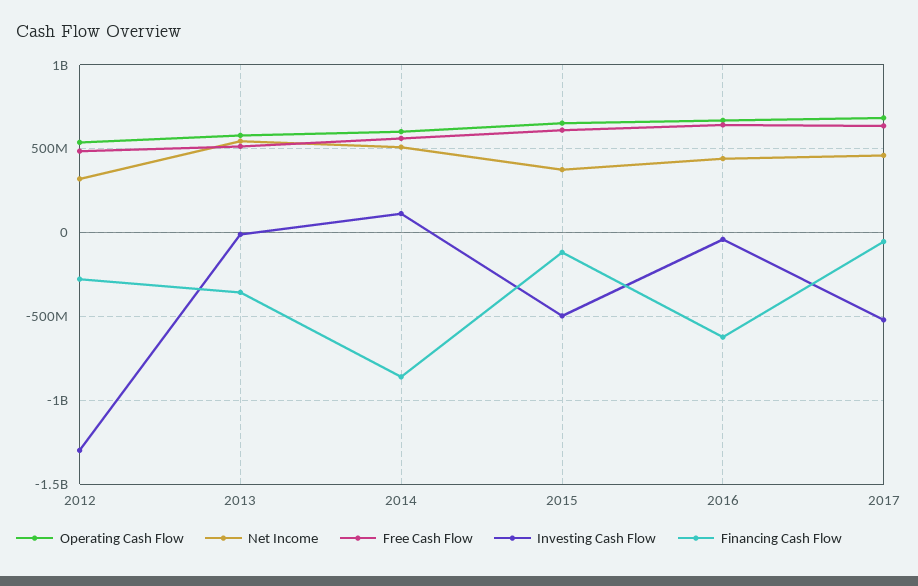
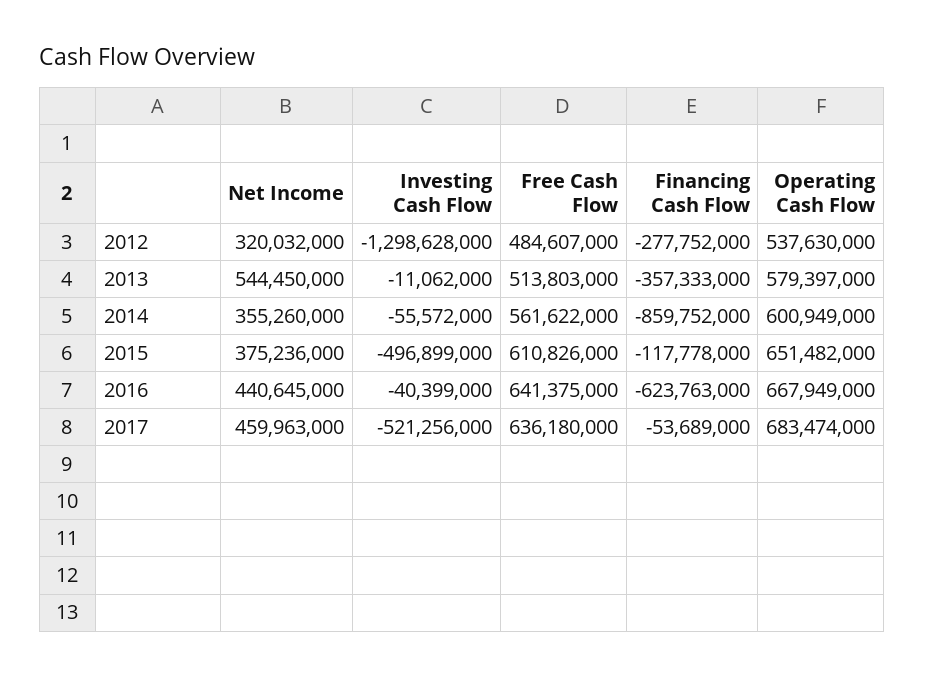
  {
    "Operating Cash Flow": {
      "2012": 537630000,
      "2013": 579397000,
      "2014": 600949000,
      "2015": 651482000,
      "2016": 667949000,
      "2017": 683474000
    },
    "Net Income": {
      "2012": 320032000,
      "2013": 544450000,
-     "2014": 500000000,
+     "2014": 355260000,
      "2015": 375236000,
      "2016": 440645000,
      "2017": 459963000
    },
    "Free Cash Flow": {
      "2012": 484607000,
      "2013": 513803000,
      "2014": 561622000,
      "2015": 610826000,
      "2016": 641375000,
      "2017": 636180000
    },
    "Investing Cash Flow": {
      "2012": -1298628000,
      "2013": -11062000,
-     "2014": 100000000,
+     "2014": -55572000,
      "2015": -496899000,
      "2016": -40399000,
      "2017": -521256000
    },
    "Financing Cash Flow": {
      "2012": -277752000,
      "2013": -357333000,
      "2014": -859752000,
      "2015": -117778000,
      "2016": -623763000,
      "2017": -53689000
    }
  }

